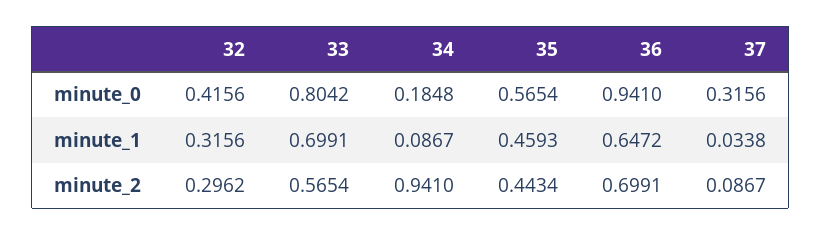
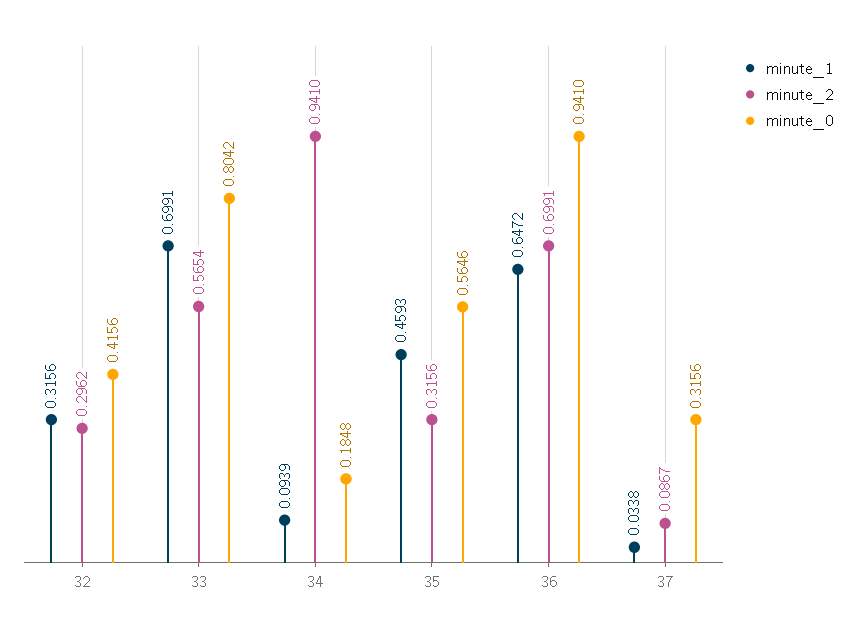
  {
    "minute_0": {
      "32": 0.4156,
      "33": 0.8042,
      "34": 0.1848,
-     "35": 0.5654,
+     "35": 0.5646,
      "36": 0.941,
      "37": 0.3156
    },
    "minute_1": {
      "32": 0.3156,
      "33": 0.6991,
-     "34": 0.0867,
+     "34": 0.0939,
      "35": 0.4593,
      "36": 0.6472,
      "37": 0.0338
    },
    "minute_2": {
      "32": 0.2962,
      "33": 0.5654,
      "34": 0.941,
-     "35": 0.4434,
+     "35": 0.3156,
      "36": 0.6991,
      "37": 0.0867
    }
  }

